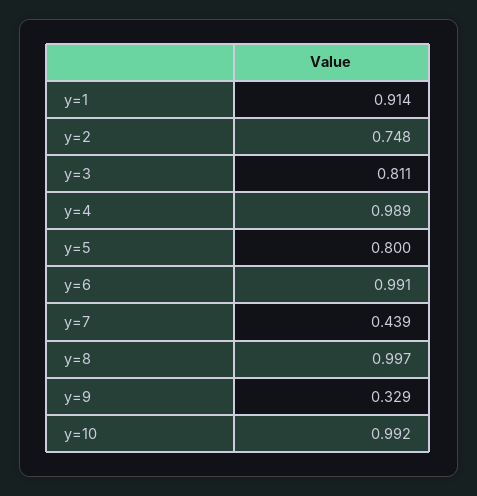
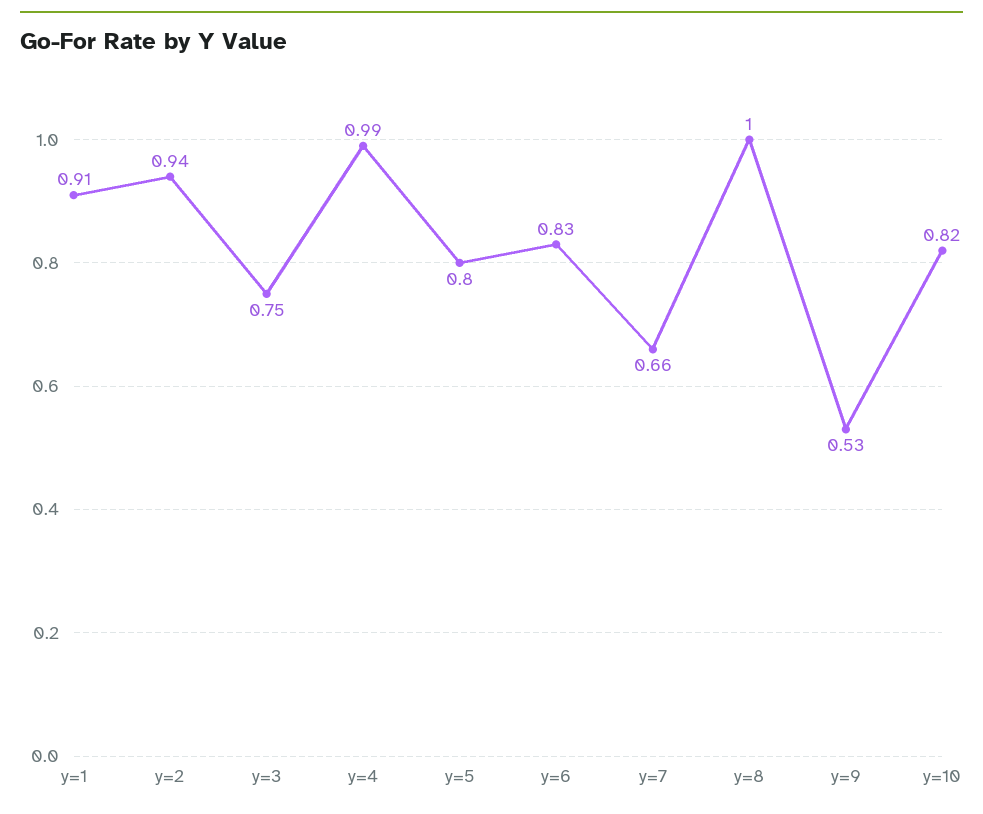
  {
    "y=1": 0.914,
-   "y=2": 0.748,
+   "y=2": 0.94,
-   "y=3": 0.811,
+   "y=3": 0.75,
    "y=4": 0.989,
    "y=5": 0.8,
-   "y=6": 0.991,
+   "y=6": 0.83,
-   "y=7": 0.439,
+   "y=7": 0.66,
    "y=8": 0.997,
-   "y=9": 0.329,
+   "y=9": 0.53,
-   "y=10": 0.992
+   "y=10": 0.82
  }

